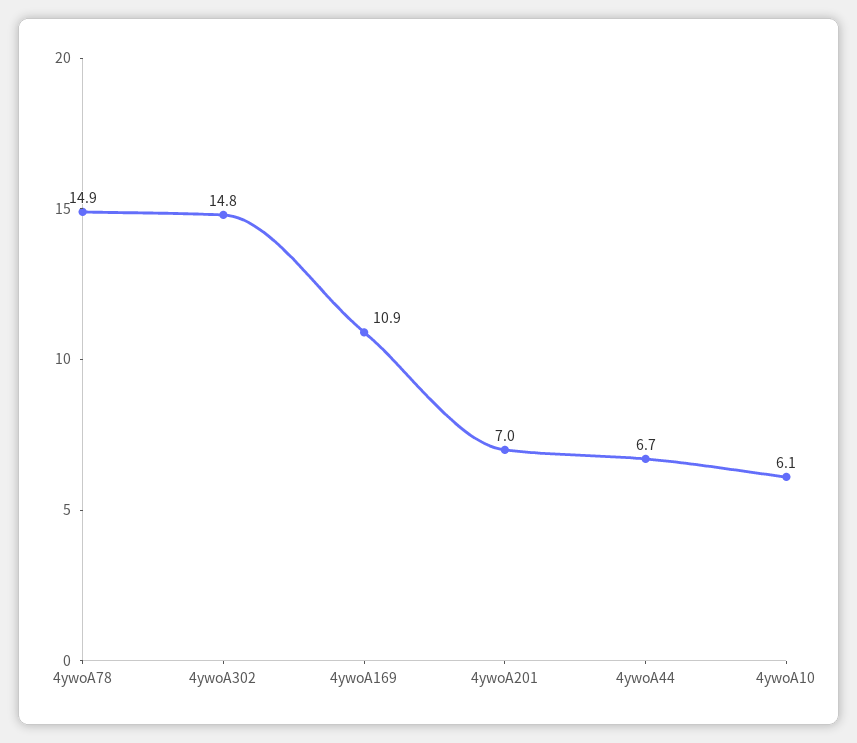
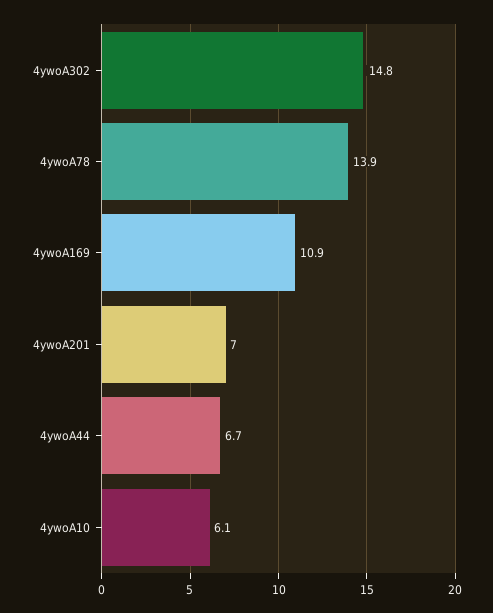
  {
-   "4ywoA78": 14.9,
+   "4ywoA78": 13.9,
    "4ywoA302": 14.8,
    "4ywoA169": 10.9,
    "4ywoA201": 7,
    "4ywoA44": 6.7,
    "4ywoA10": 6.1
  }

